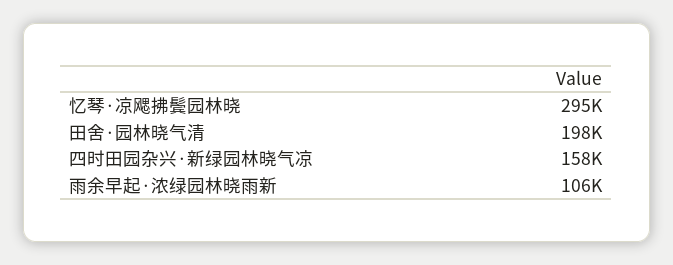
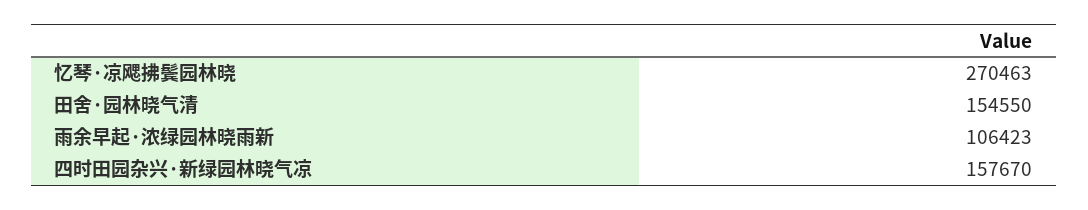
  {
-   "忆琴·凉飔拂鬓园林晓": 295000,
+   "忆琴·凉飔拂鬓园林晓": 270463,
-   "田舍·园林晓气清": 198000,
+   "田舍·园林晓气清": 154550,
    "四时田园杂兴·新绿园林晓气凉": 157670,
    "雨余早起·浓绿园林晓雨新": 106423
  }

